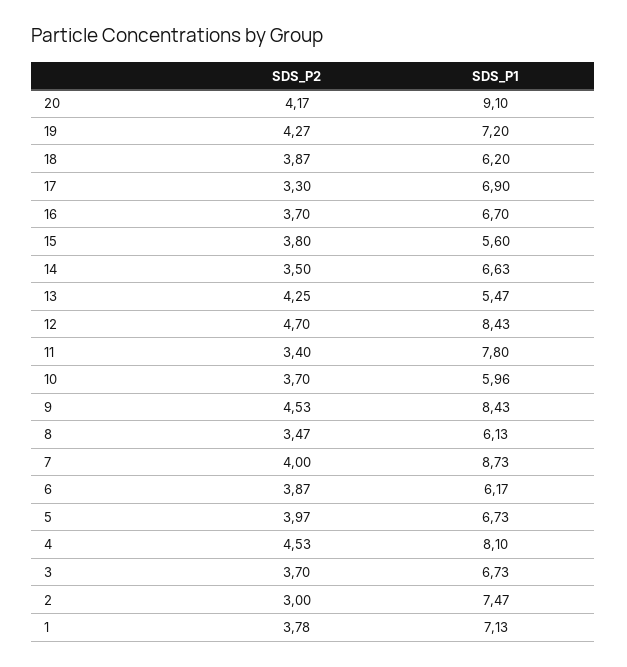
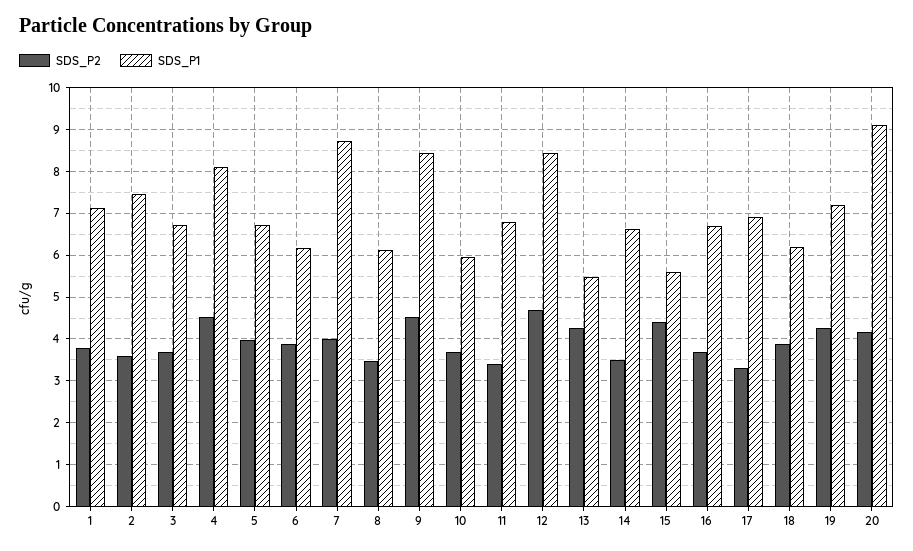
  {
    "SDS_P2": {
      "20": 4.17,
      "19": 4.27,
      "18": 3.87,
      "17": 3.3,
      "16": 3.7,
-     "15": 3.8,
+     "15": 4.4,
      "14": 3.5,
      "13": 4.25,
      "12": 4.7,
      "11": 3.4,
      "10": 3.7,
      "9": 4.53,
      "8": 3.47,
      "7": 4,
      "6": 3.87,
      "5": 3.97,
      "4": 4.53,
      "3": 3.7,
-     "2": 3,
+     "2": 3.6,
      "1": 3.78
    },
    "SDS_P1": {
      "20": 9.1,
      "19": 7.2,
      "18": 6.2,
      "17": 6.9,
      "16": 6.7,
      "15": 5.6,
      "14": 6.63,
      "13": 5.47,
      "12": 8.43,
-     "11": 7.8,
+     "11": 6.8,
      "10": 5.96,
      "9": 8.43,
      "8": 6.13,
      "7": 8.73,
      "6": 6.17,
      "5": 6.73,
      "4": 8.1,
      "3": 6.73,
      "2": 7.47,
      "1": 7.13
    }
  }

